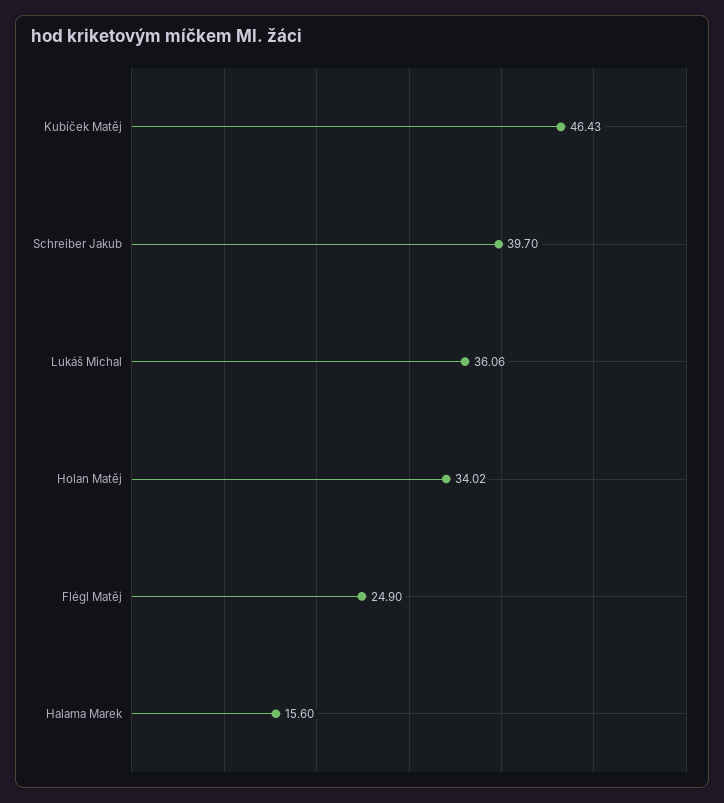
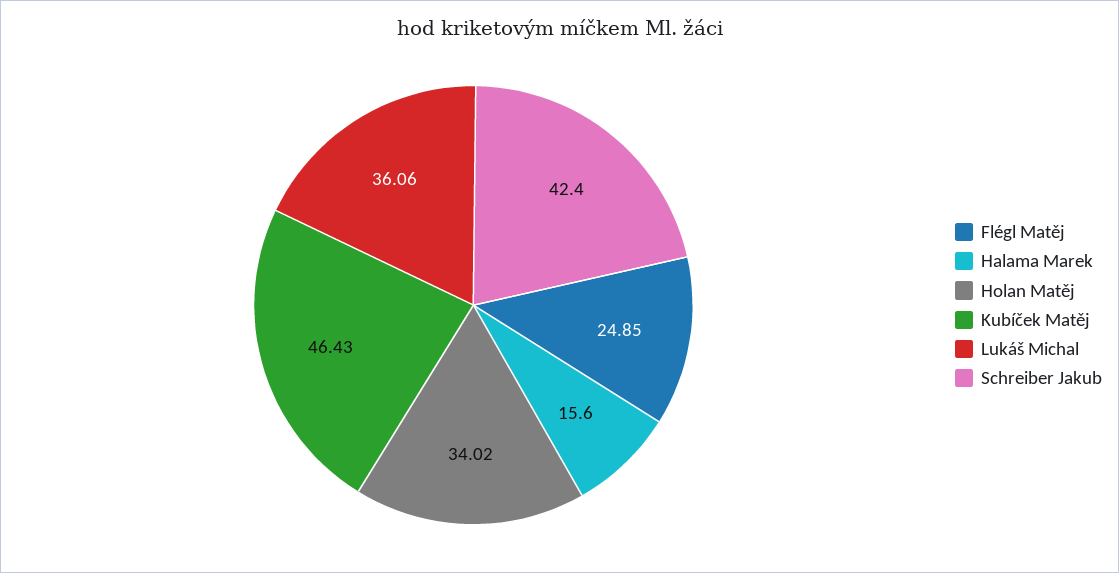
  {
    "Kubíček Matěj": 46.43,
-   "Schreiber Jakub": 39.7,
+   "Schreiber Jakub": 42.4,
    "Lukáš Michal": 36.06,
    "Holan Matěj": 34.02,
-   "Flégl Matěj": 24.9,
+   "Flégl Matěj": 24.85,
    "Halama Marek": 15.6
  }

